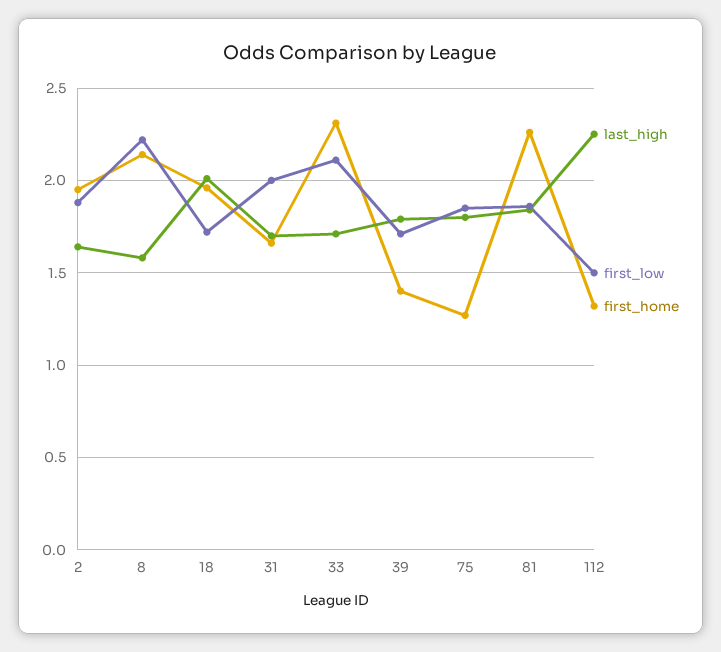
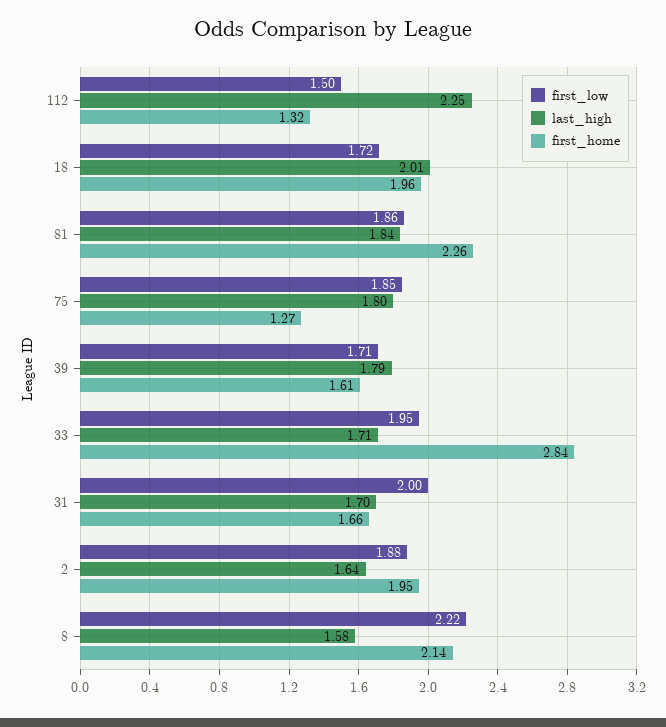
  {
    "last_high": {
      "2": 1.64,
      "8": 1.58,
      "18": 2.01,
      "31": 1.7,
      "33": 1.71,
      "39": 1.79,
      "75": 1.8,
      "81": 1.84,
      "112": 2.25
    },
    "first_low": {
      "2": 1.88,
      "8": 2.22,
      "18": 1.72,
      "31": 2,
-     "33": 2.1,
+     "33": 1.95,
      "39": 1.71,
      "75": 1.85,
      "81": 1.86,
      "112": 1.5
    },
    "first_home": {
      "2": 1.95,
      "8": 2.14,
      "18": 1.96,
      "31": 1.66,
-     "33": 2.3,
+     "33": 2.84,
-     "39": 1.4,
+     "39": 1.61,
      "75": 1.27,
      "81": 2.26,
      "112": 1.32
    }
  }

